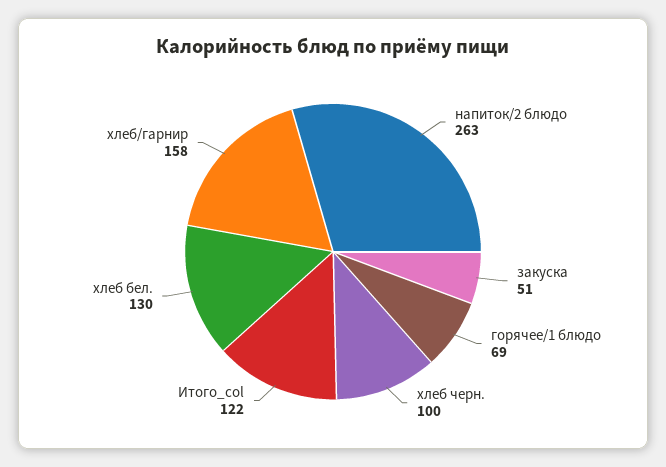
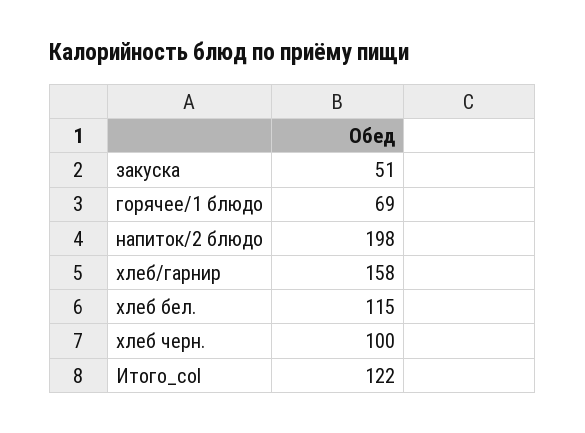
  {
-   "напиток/2 блюдо": 263,
+   "напиток/2 блюдо": 198,
    "закуска": 51,
    "горячее/1 блюдо": 69,
    "хлеб черн.": 100,
    "Итого_col": 122,
-   "хлеб бел.": 130,
+   "хлеб бел.": 115,
    "хлеб/гарнир": 158
  }

